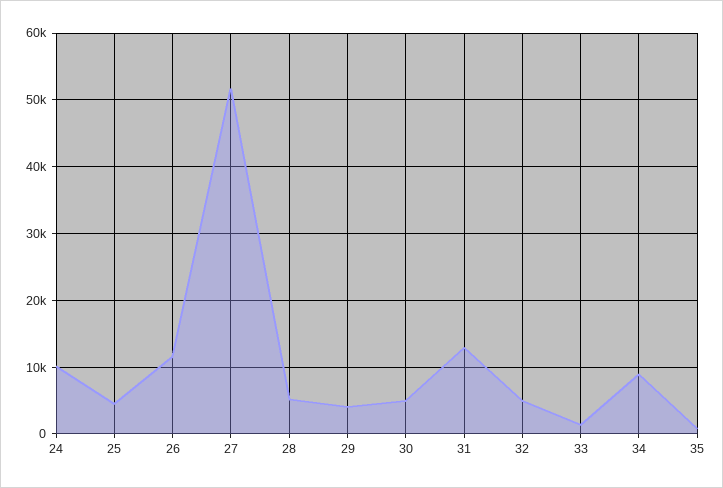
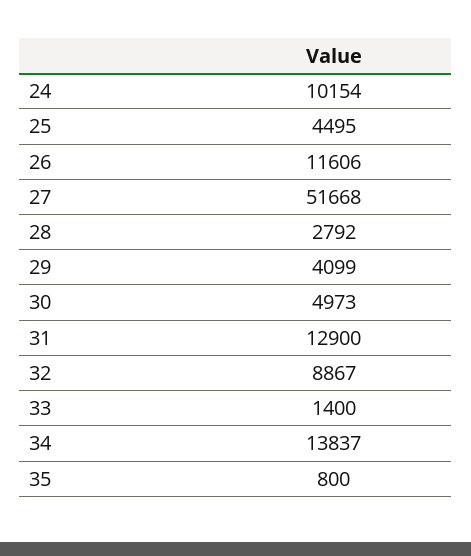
  {
    "24": 10154,
    "25": 4495,
    "26": 11606,
    "27": 51668,
-   "28": 5000,
+   "28": 2792,
    "29": 4099,
    "30": 4973,
    "31": 12900,
-   "32": 5000,
+   "32": 8867,
    "33": 1400,
-   "34": 9000,
+   "34": 13837,
    "35": 800
  }

